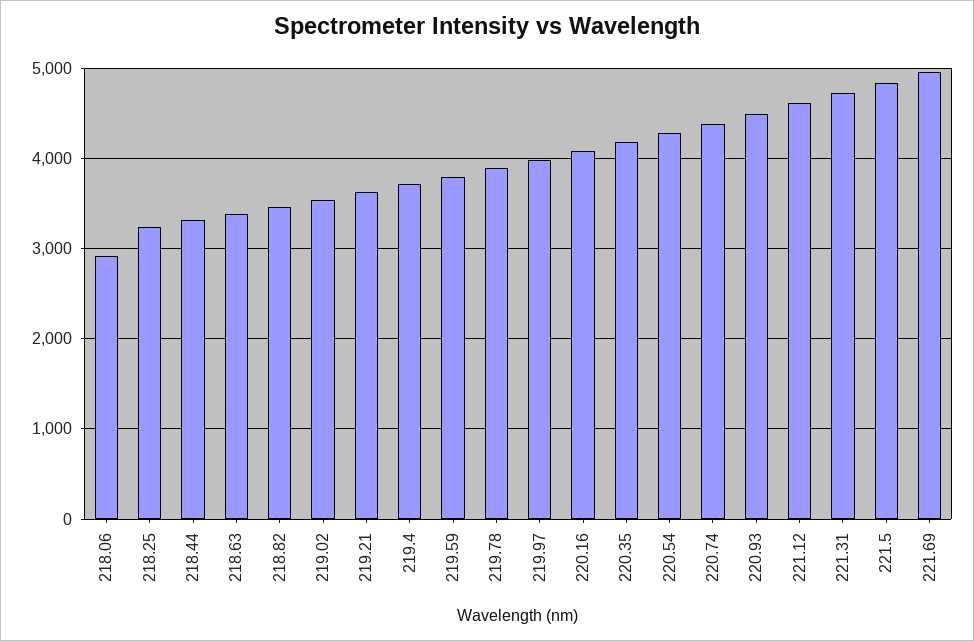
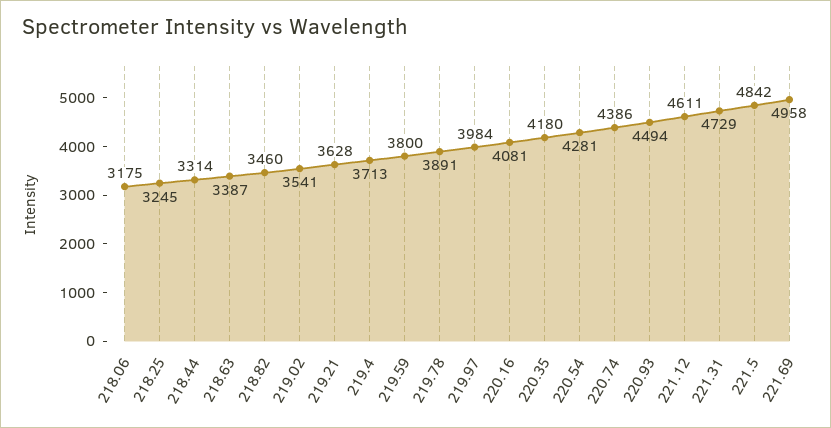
  {
-   "218.06": 2900,
+   "218.06": 3175,
    "218.25": 3245,
    "218.44": 3314,
    "218.63": 3387,
    "218.82": 3460,
    "219.02": 3541,
    "219.21": 3628,
    "219.4": 3713,
    "219.59": 3800,
    "219.78": 3891,
    "219.97": 3984,
    "220.16": 4081,
    "220.35": 4180,
    "220.54": 4281,
    "220.74": 4386,
    "220.93": 4494,
    "221.12": 4611,
    "221.31": 4729,
    "221.5": 4842,
    "221.69": 4958
  }

